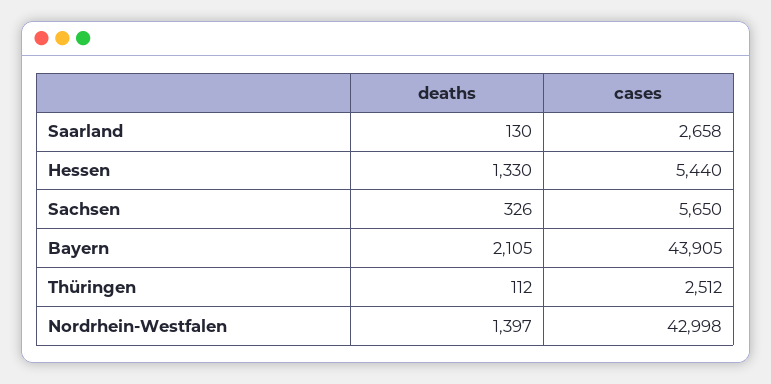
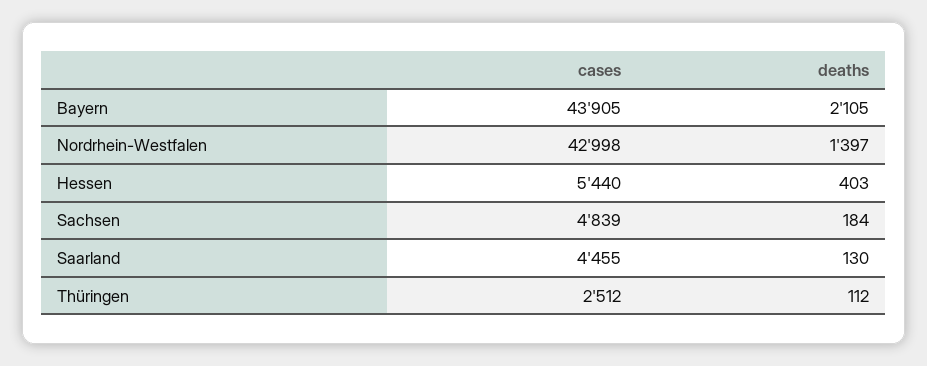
  {
    "deaths": {
      "Saarland": 130,
-     "Hessen": 1330,
+     "Hessen": 403,
-     "Sachsen": 326,
+     "Sachsen": 184,
      "Bayern": 2105,
      "Thüringen": 112,
      "Nordrhein-Westfalen": 1397
    },
    "cases": {
-     "Saarland": 2658,
+     "Saarland": 4455,
      "Hessen": 5440,
-     "Sachsen": 5650,
+     "Sachsen": 4839,
      "Bayern": 43905,
      "Thüringen": 2512,
      "Nordrhein-Westfalen": 42998
    }
  }

